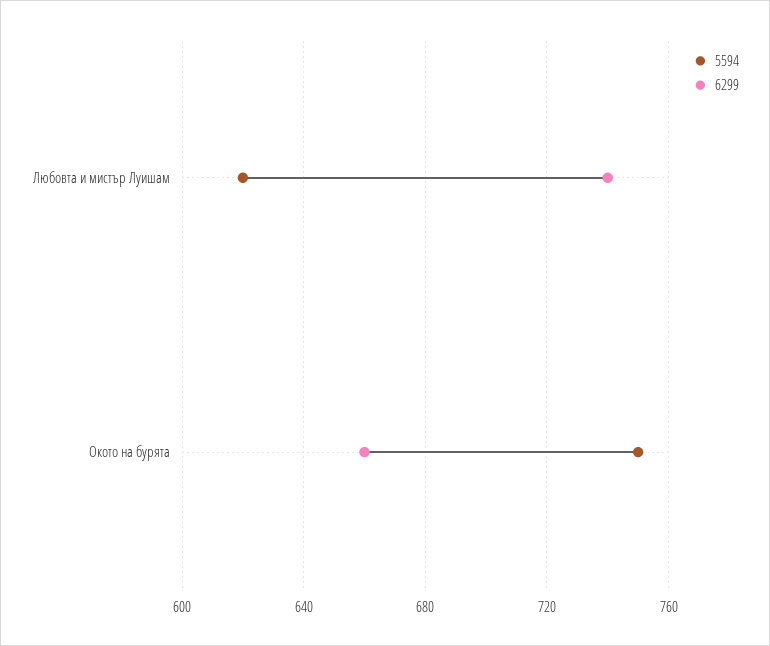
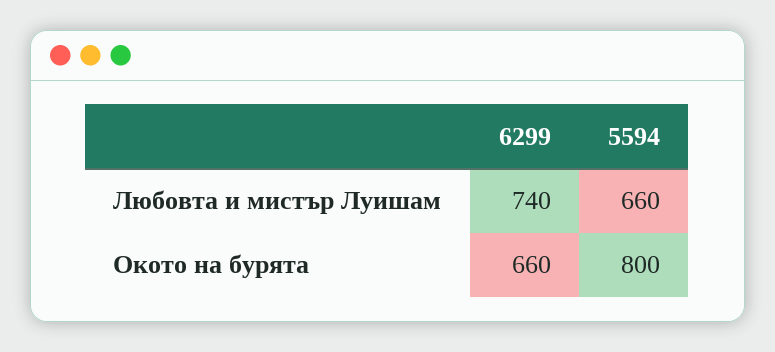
  {
    "5594": {
-     "Любовта и мистър Луишам": 620,
+     "Любовта и мистър Луишам": 660,
-     "Окото на бурята": 750
+     "Окото на бурята": 800
    },
    "6299": {
      "Любовта и мистър Луишам": 740,
      "Окото на бурята": 660
    }
  }

